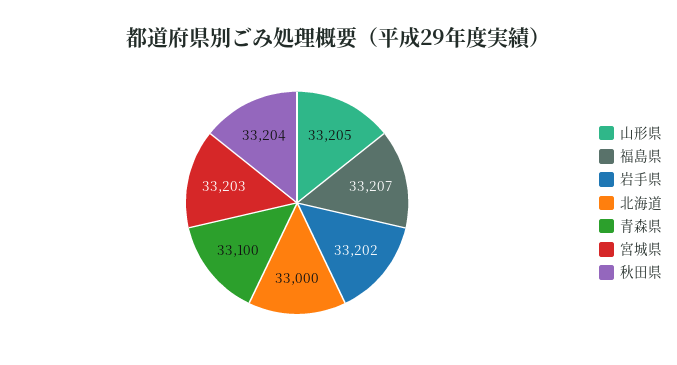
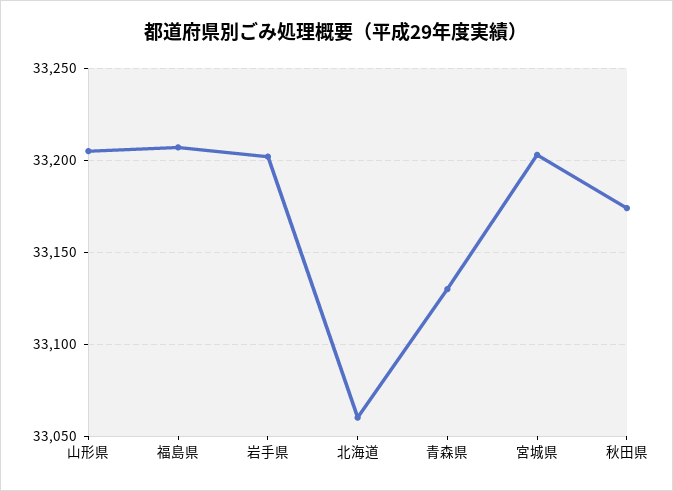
  {
    "山形県": 33205,
    "福島県": 33207,
    "岩手県": 33202,
-   "北海道": 33000,
+   "北海道": 33060,
-   "青森県": 33100,
+   "青森県": 33130,
    "宮城県": 33203,
-   "秋田県": 33204
+   "秋田県": 33175
  }

